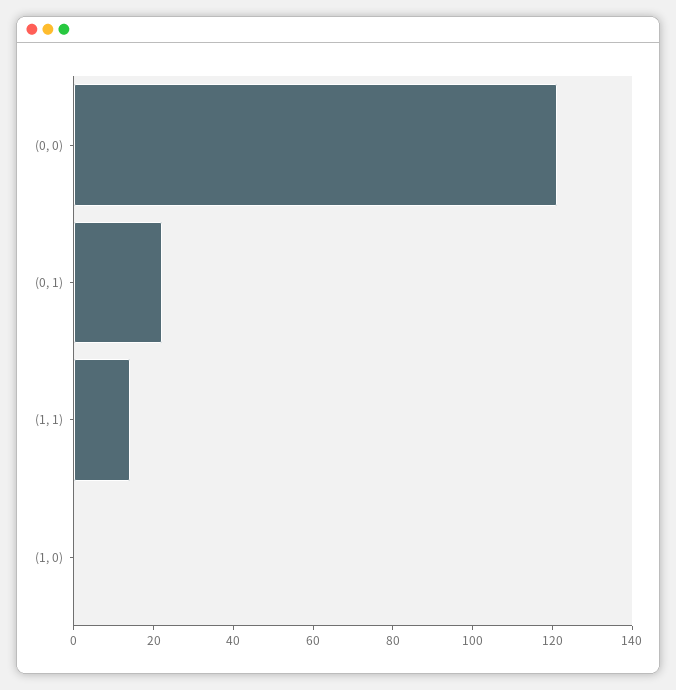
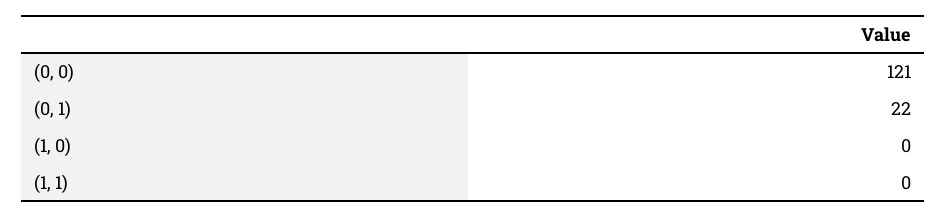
  {
    "(0, 0)": 121,
    "(0, 1)": 22,
-   "(1, 1)": 15,
+   "(1, 1)": 0,
    "(1, 0)": 0
  }

